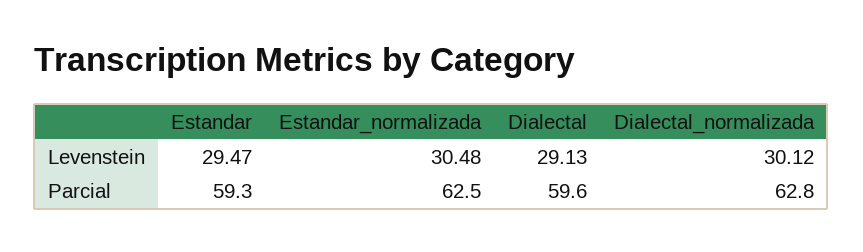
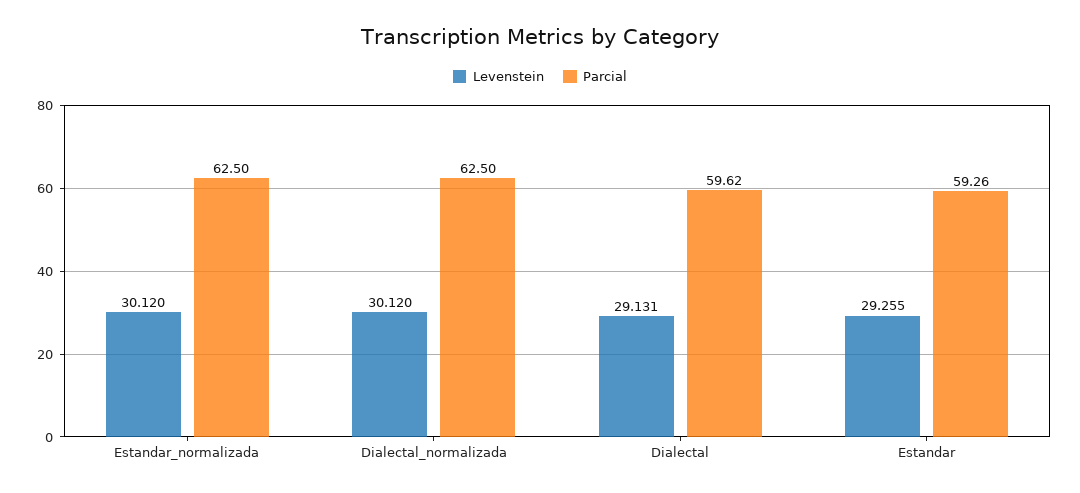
  {
    "Levenstein": {
-     "Estandar": 29.47,
+     "Estandar": 29.255,
-     "Estandar_normalizada": 30.48,
+     "Estandar_normalizada": 30.12,
      "Dialectal": 29.131,
      "Dialectal_normalizada": 30.12
    },
    "Parcial": {
      "Estandar": 59.26,
      "Estandar_normalizada": 62.5,
      "Dialectal": 59.62,
-     "Dialectal_normalizada": 62.8
+     "Dialectal_normalizada": 62.5
    }
  }

